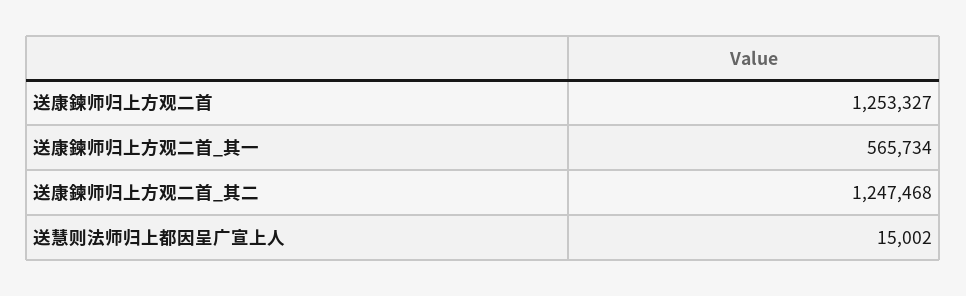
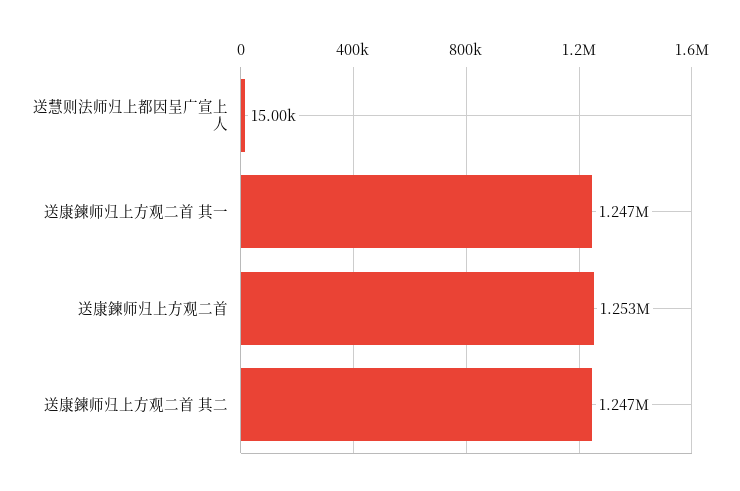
  {
    "送康鍊师归上方观二首": 1253327,
-   "送康鍊师归上方观二首_其一": 565734,
+   "送康鍊师归上方观二首_其一": 1247000,
    "送康鍊师归上方观二首_其二": 1247468,
    "送慧则法师归上都因呈广宣上人": 15002
  }

